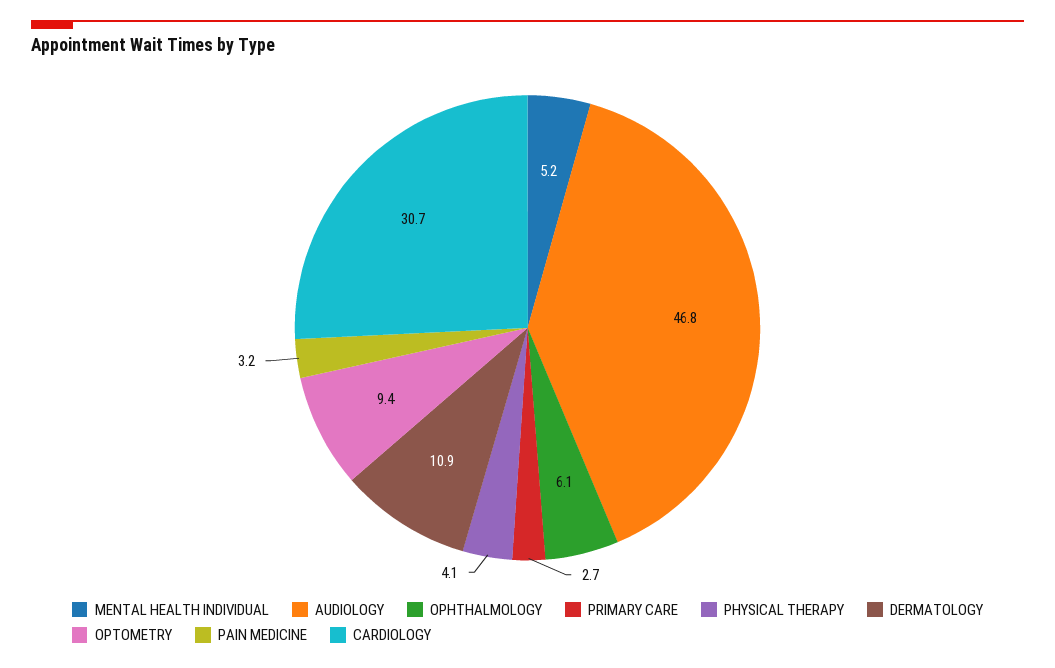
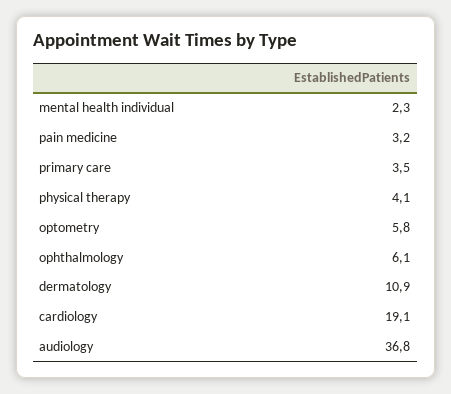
  {
-   "MENTAL HEALTH INDIVIDUAL": 5.2,
+   "MENTAL HEALTH INDIVIDUAL": 2.3,
-   "AUDIOLOGY": 46.8,
+   "AUDIOLOGY": 36.8,
    "OPHTHALMOLOGY": 6.1,
-   "PRIMARY CARE": 2.7,
+   "PRIMARY CARE": 3.5,
    "PHYSICAL THERAPY": 4.1,
    "DERMATOLOGY": 10.9,
-   "OPTOMETRY": 9.4,
+   "OPTOMETRY": 5.8,
    "PAIN MEDICINE": 3.2,
-   "CARDIOLOGY": 30.7
+   "CARDIOLOGY": 19.1
  }

